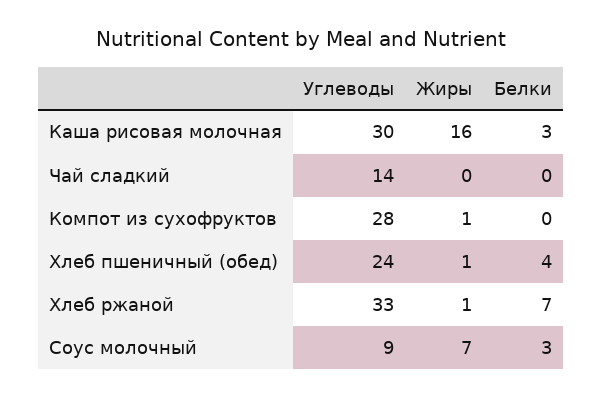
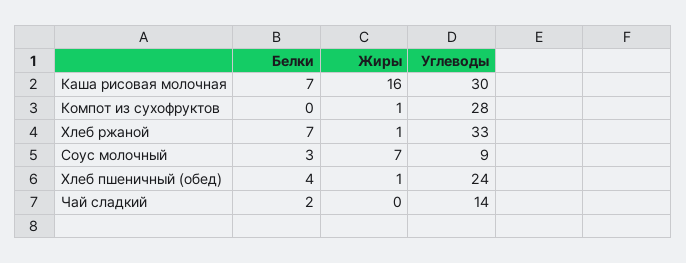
  {
    "Углеводы": {
      "Каша рисовая молочная": 30,
      "Чай сладкий": 14,
      "Компот из сухофруктов": 28,
      "Хлеб пшеничный (обед)": 24,
      "Хлеб ржаной": 33,
      "Соус молочный": 9
    },
    "Жиры": {
      "Каша рисовая молочная": 16,
      "Чай сладкий": 0,
      "Компот из сухофруктов": 1,
      "Хлеб пшеничный (обед)": 1,
      "Хлеб ржаной": 1,
      "Соус молочный": 7
    },
    "Белки": {
-     "Каша рисовая молочная": 3,
+     "Каша рисовая молочная": 7,
-     "Чай сладкий": 0,
+     "Чай сладкий": 2,
      "Компот из сухофруктов": 0,
      "Хлеб пшеничный (обед)": 4,
      "Хлеб ржаной": 7,
      "Соус молочный": 3
    }
  }

